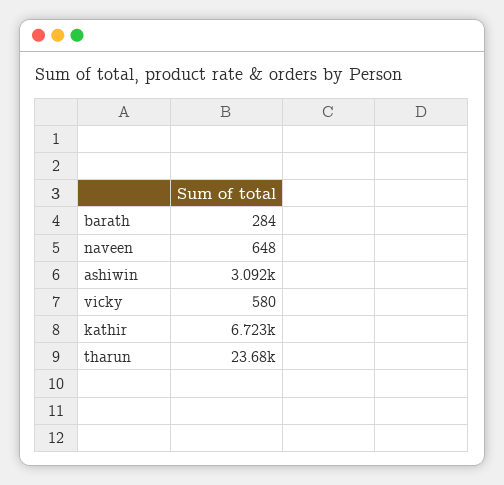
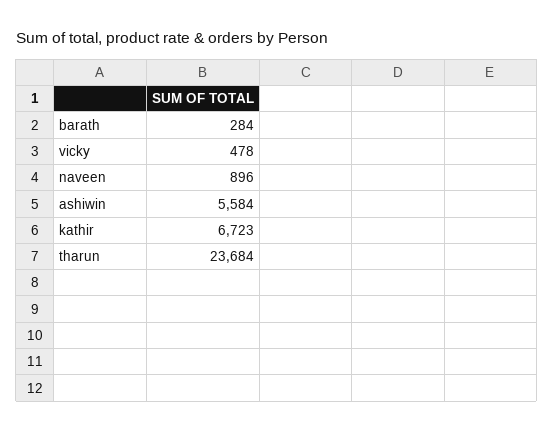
  {
    "barath": 284,
-   "naveen": 648,
+   "naveen": 896,
-   "ashiwin": 3092,
+   "ashiwin": 5584,
-   "vicky": 580,
+   "vicky": 478,
    "kathir": 6723,
    "tharun": 23684
  }

